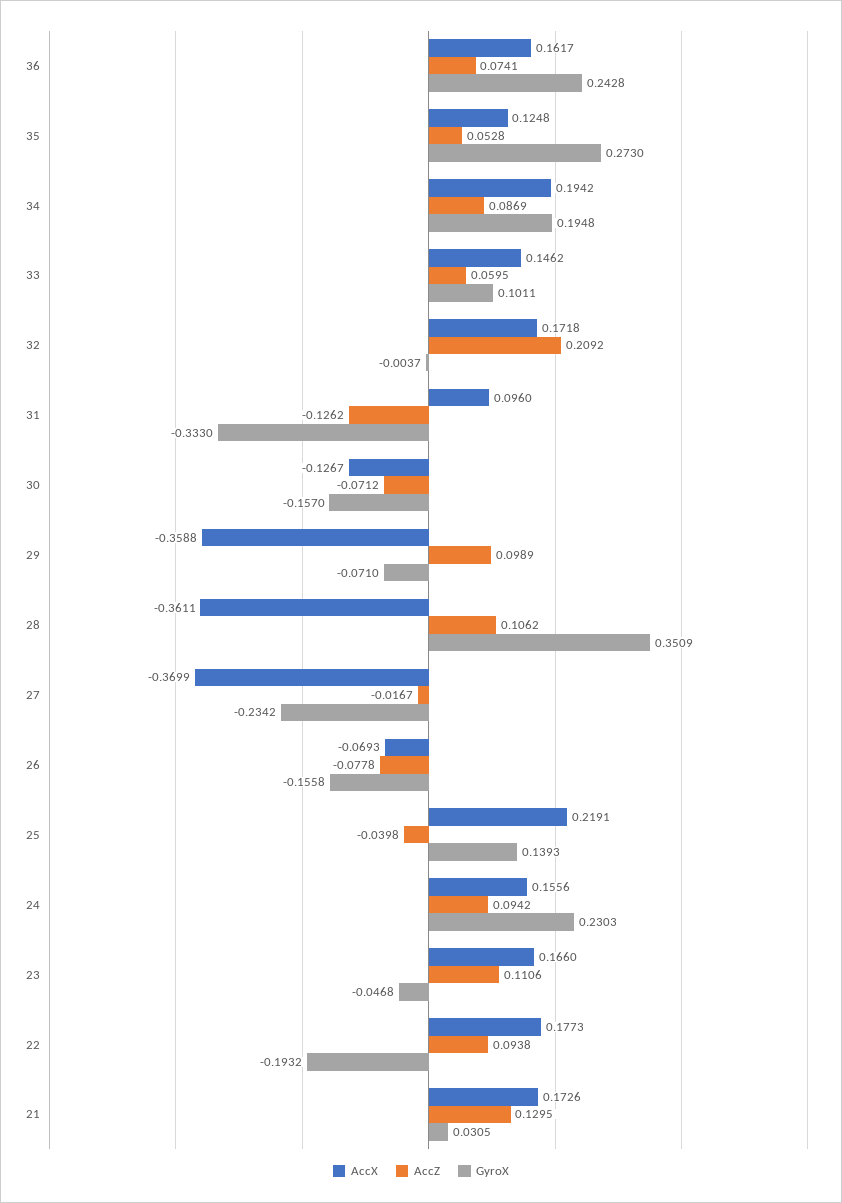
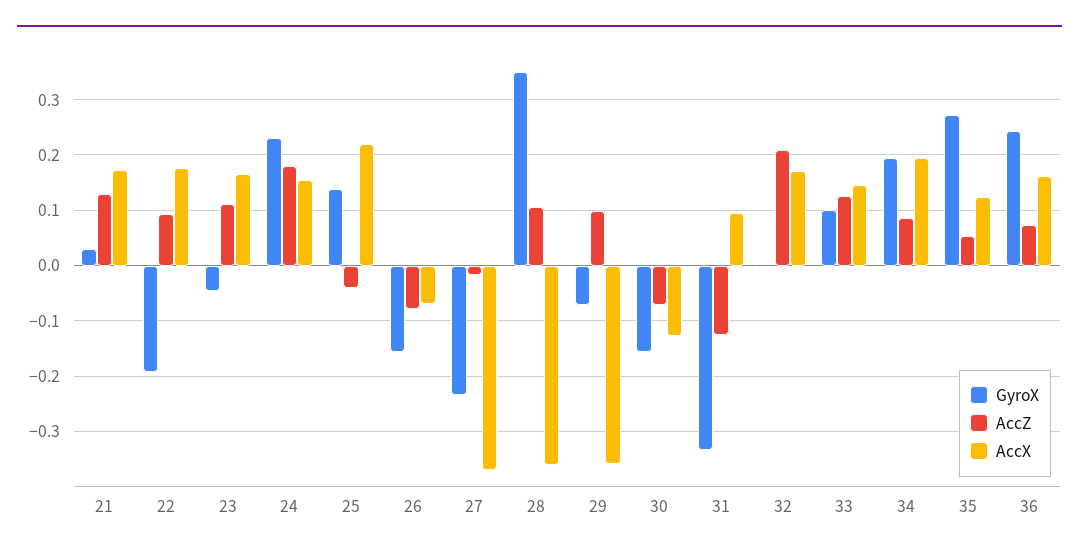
  {
    "AccX": {
      "36": 0.1617,
      "35": 0.1248,
      "34": 0.1942,
      "33": 0.1462,
      "32": 0.1718,
      "31": 0.096,
      "30": -0.1267,
      "29": -0.3588,
      "28": -0.3611,
      "27": -0.3699,
      "26": -0.0693,
      "25": 0.2191,
      "24": 0.1556,
      "23": 0.166,
      "22": 0.1773,
      "21": 0.1726
    },
    "AccZ": {
      "36": 0.0741,
      "35": 0.0528,
      "34": 0.0869,
-     "33": 0.0595,
+     "33": 0.12,
      "32": 0.2092,
      "31": -0.1262,
      "30": -0.0712,
      "29": 0.0989,
      "28": 0.1062,
      "27": -0.0167,
      "26": -0.0778,
      "25": -0.0398,
-     "24": 0.0942,
+     "24": 0.18,
      "23": 0.1106,
      "22": 0.0938,
      "21": 0.1295
    },
    "GyroX": {
      "36": 0.2428,
      "35": 0.273,
      "34": 0.1948,
      "33": 0.1011,
      "32": -0.0037,
      "31": -0.333,
      "30": -0.157,
      "29": -0.071,
      "28": 0.3509,
      "27": -0.2342,
      "26": -0.1558,
      "25": 0.1393,
      "24": 0.2303,
      "23": -0.0468,
      "22": -0.1932,
      "21": 0.0305
    }
  }

